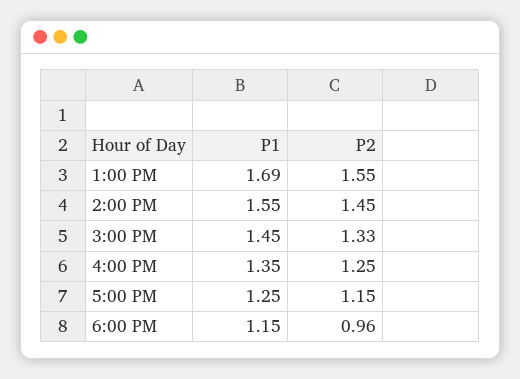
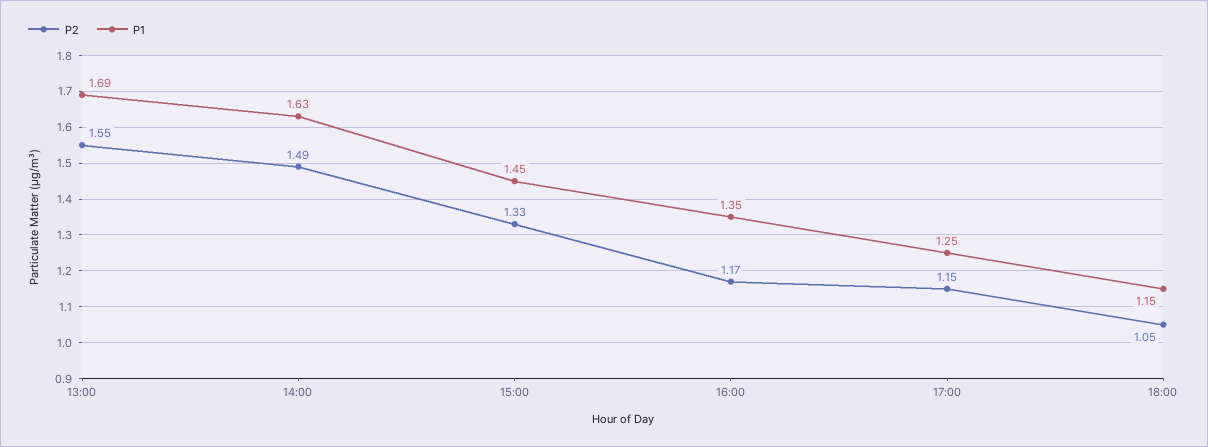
  {
    "P1": {
      "1:00 PM": 1.69,
-     "2:00 PM": 1.55,
+     "2:00 PM": 1.63,
      "3:00 PM": 1.45,
      "4:00 PM": 1.35,
      "5:00 PM": 1.25,
      "6:00 PM": 1.15
    },
    "P2": {
      "1:00 PM": 1.55,
-     "2:00 PM": 1.45,
+     "2:00 PM": 1.49,
      "3:00 PM": 1.33,
-     "4:00 PM": 1.25,
+     "4:00 PM": 1.17,
      "5:00 PM": 1.15,
-     "6:00 PM": 0.96
+     "6:00 PM": 1.05
    }
  }

